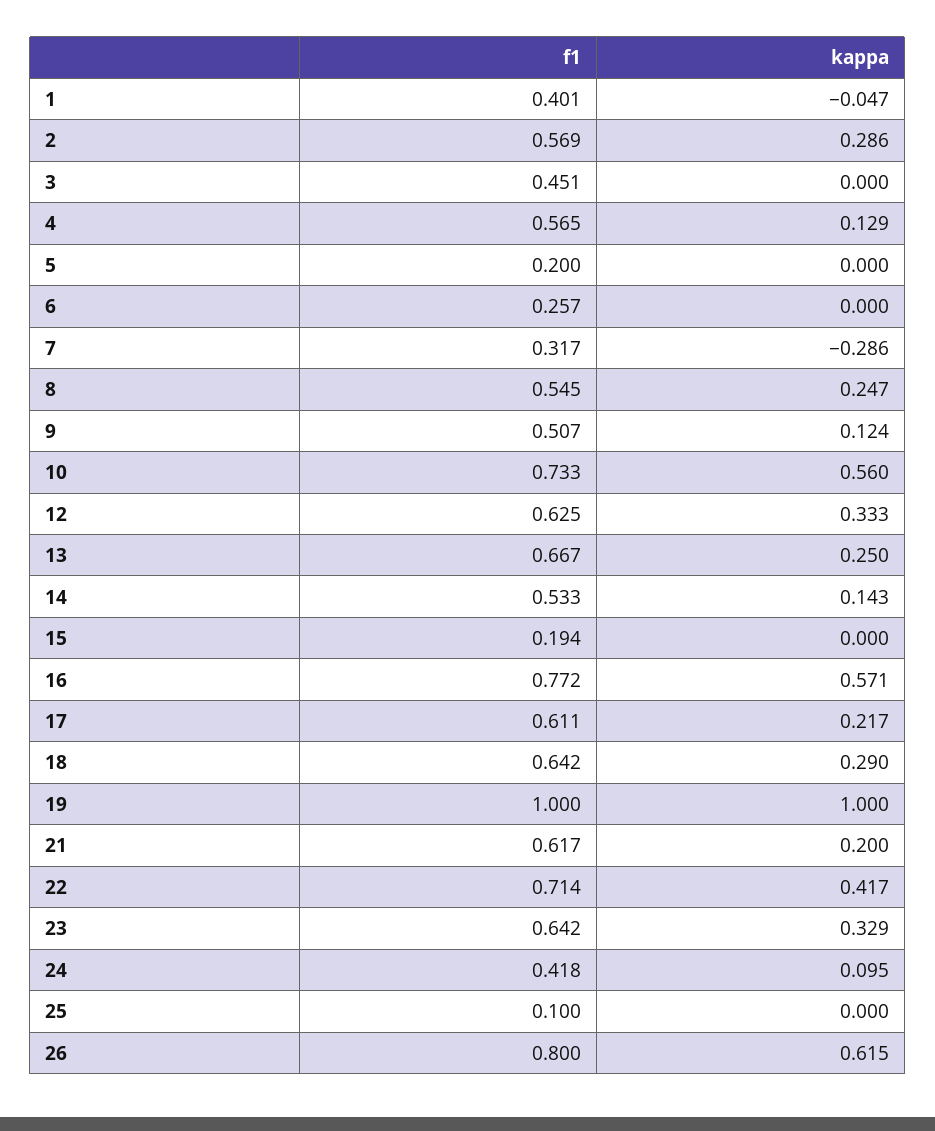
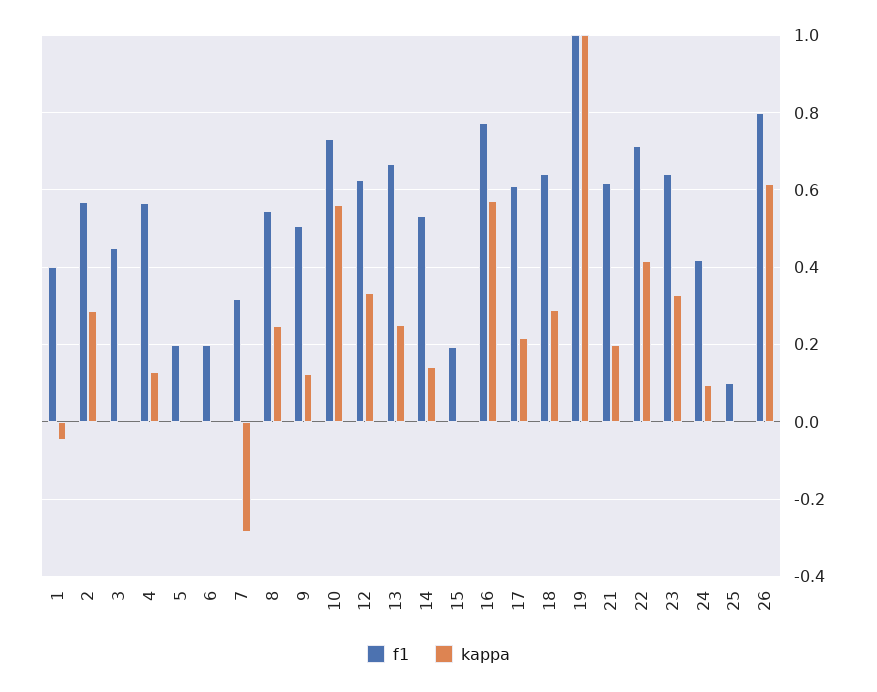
  {
    "f1": {
      "1": 0.401,
      "2": 0.569,
      "3": 0.451,
      "4": 0.565,
      "5": 0.2,
-     "6": 0.257,
+     "6": 0.2,
      "7": 0.317,
      "8": 0.545,
      "9": 0.507,
      "10": 0.733,
      "12": 0.625,
      "13": 0.667,
      "14": 0.533,
      "15": 0.194,
      "16": 0.772,
      "17": 0.611,
      "18": 0.642,
      "19": 1,
      "21": 0.617,
      "22": 0.714,
      "23": 0.642,
      "24": 0.418,
      "25": 0.1,
      "26": 0.8
    },
    "kappa": {
      "1": -0.047,
      "2": 0.286,
      "3": 0,
      "4": 0.129,
      "5": 0,
      "6": 0,
      "7": -0.286,
      "8": 0.247,
      "9": 0.124,
      "10": 0.56,
      "12": 0.333,
      "13": 0.25,
      "14": 0.143,
      "15": 0,
      "16": 0.571,
      "17": 0.217,
      "18": 0.29,
      "19": 1,
      "21": 0.2,
      "22": 0.417,
      "23": 0.329,
      "24": 0.095,
      "25": 0,
      "26": 0.615
    }
  }

